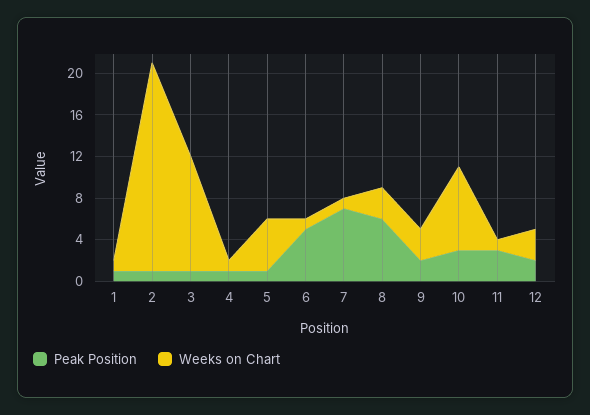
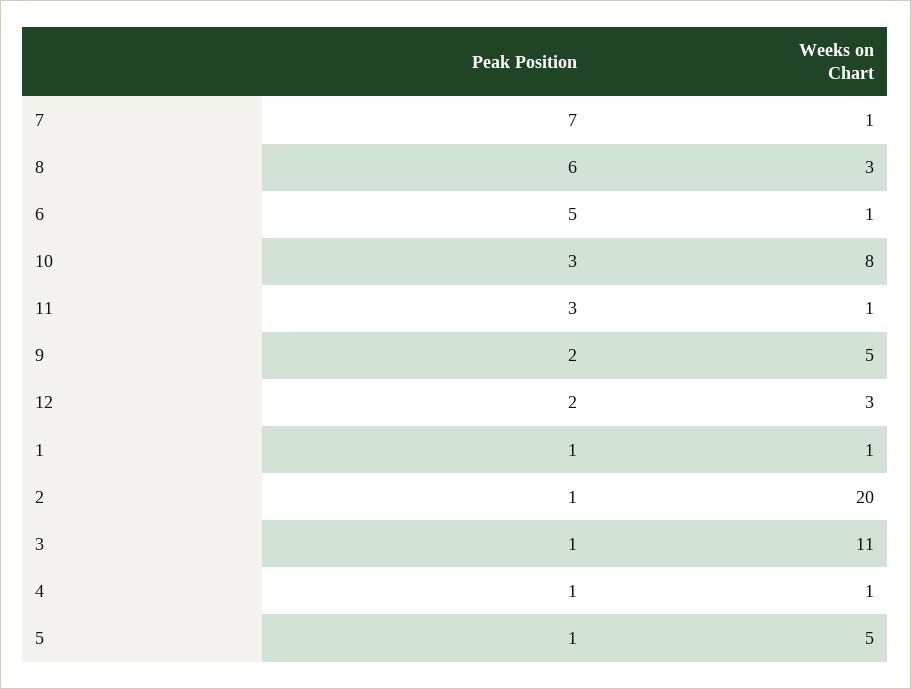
  {
    "Peak Position": {
      "1": 1,
      "2": 1,
      "3": 1,
      "4": 1,
      "5": 1,
      "6": 5,
      "7": 7,
      "8": 6,
      "9": 2,
      "10": 3,
      "11": 3,
      "12": 2
    },
    "Weeks on Chart": {
      "1": 1,
      "2": 20,
      "3": 11,
      "4": 1,
      "5": 5,
      "6": 1,
      "7": 1,
      "8": 3,
-     "9": 3,
+     "9": 5,
      "10": 8,
      "11": 1,
      "12": 3
    }
  }

